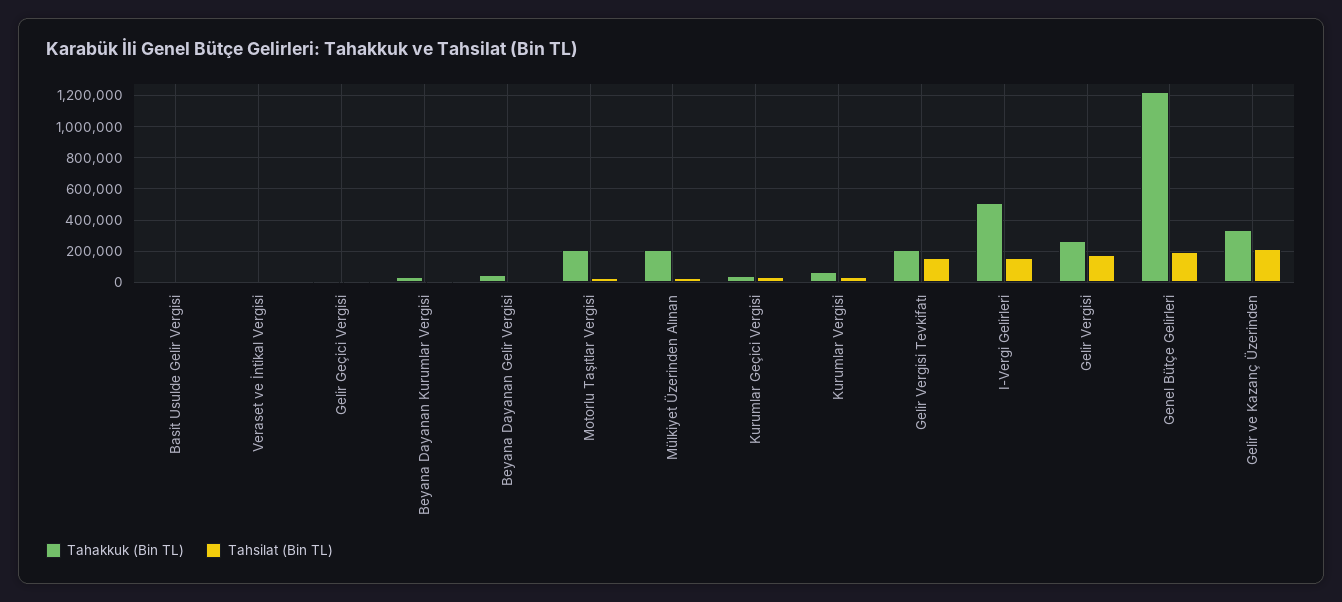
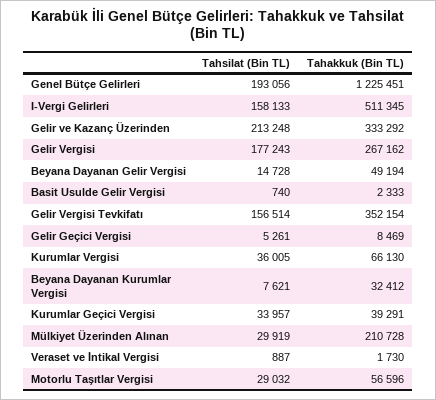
  {
    "Tahakkuk (Bin TL)": {
      "Basit Usulde Gelir Vergisi": 2333,
      "Veraset ve İntikal Vergisi": 1730,
      "Gelir Geçici Vergisi": 8469,
      "Beyana Dayanan Kurumlar Vergisi": 32412,
      "Beyana Dayanan Gelir Vergisi": 49194,
-     "Motorlu Taşıtlar Vergisi": 200000,
+     "Motorlu Taşıtlar Vergisi": 56596,
      "Mülkiyet Üzerinden Alınan": 210728,
      "Kurumlar Geçici Vergisi": 39291,
      "Kurumlar Vergisi": 66130,
-     "Gelir Vergisi Tevkifatı": 200000,
+     "Gelir Vergisi Tevkifatı": 352154,
      "I-Vergi Gelirleri": 511345,
      "Gelir Vergisi": 267162,
      "Genel Bütçe Gelirleri": 1225451,
      "Gelir ve Kazanç Üzerinden": 333292
    },
    "Tahsilat (Bin TL)": {
      "Basit Usulde Gelir Vergisi": 740,
      "Veraset ve İntikal Vergisi": 887,
      "Gelir Geçici Vergisi": 5261,
      "Beyana Dayanan Kurumlar Vergisi": 7621,
      "Beyana Dayanan Gelir Vergisi": 14728,
      "Motorlu Taşıtlar Vergisi": 29032,
      "Mülkiyet Üzerinden Alınan": 29919,
      "Kurumlar Geçici Vergisi": 33957,
      "Kurumlar Vergisi": 36005,
      "Gelir Vergisi Tevkifatı": 156514,
      "I-Vergi Gelirleri": 158133,
      "Gelir Vergisi": 177243,
      "Genel Bütçe Gelirleri": 193056,
      "Gelir ve Kazanç Üzerinden": 213248
    }
  }

